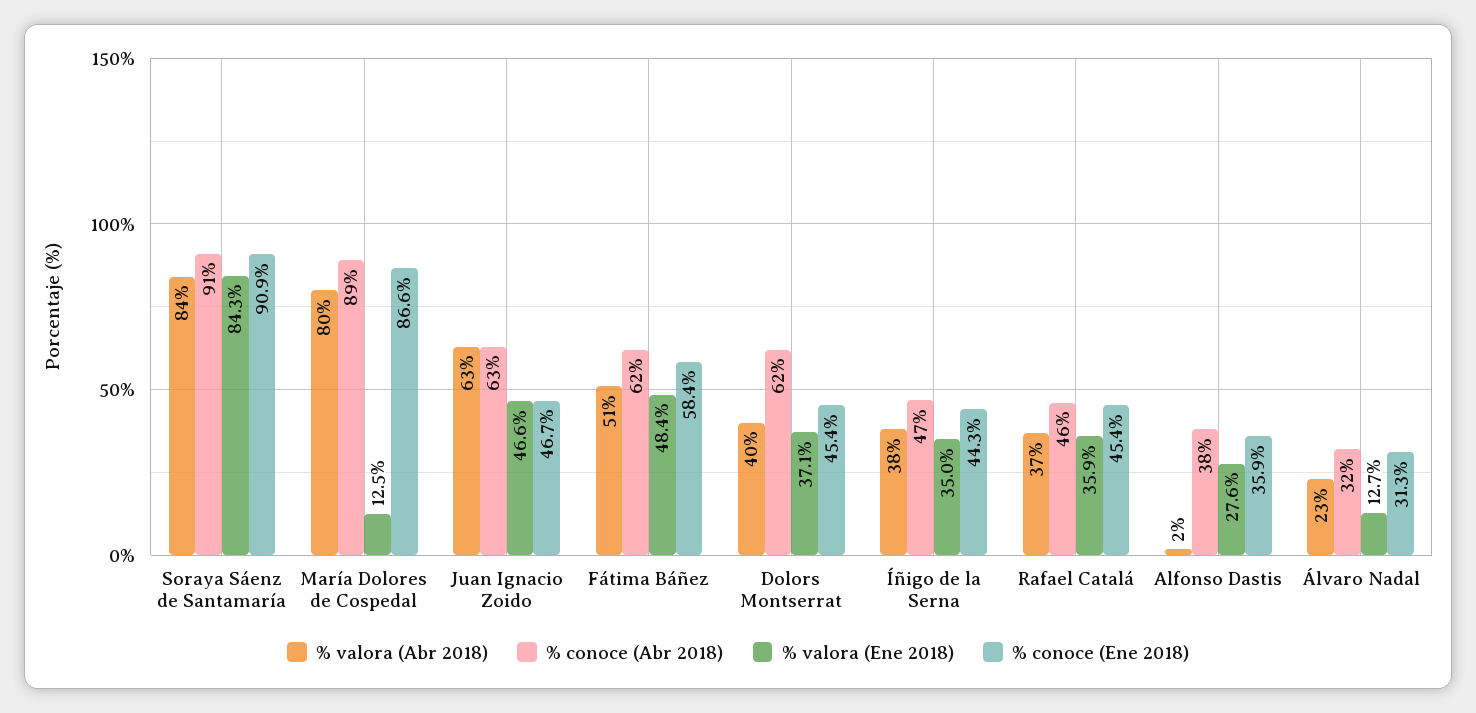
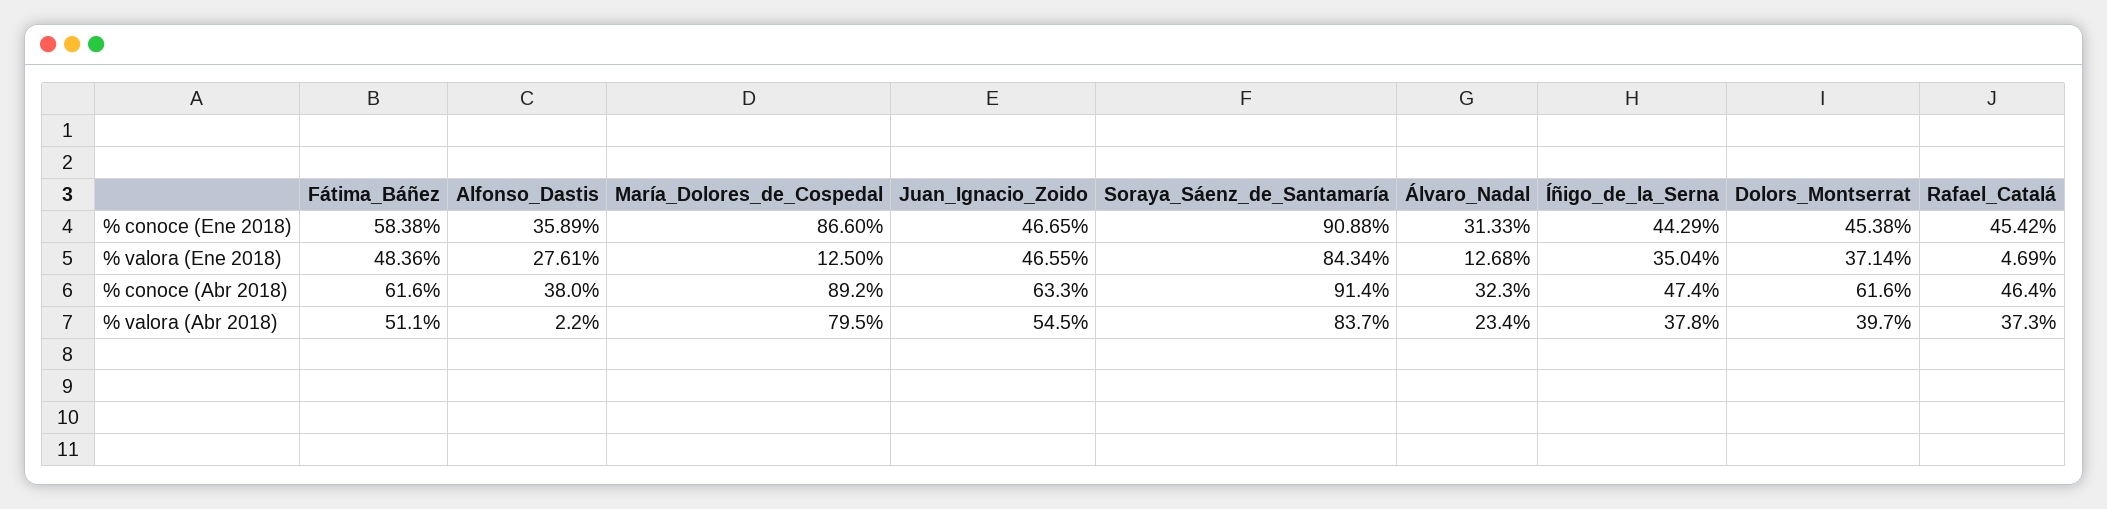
  {
    "% valora (Abr 2018)": {
      "Soraya Sáenz de Santamaría": 83.7,
      "María Dolores de Cospedal": 79.5,
-     "Juan Ignacio Zoido": 63,
+     "Juan Ignacio Zoido": 54.5,
      "Fátima Báñez": 51.1,
      "Dolors Montserrat": 39.7,
      "Íñigo de la Serna": 37.8,
      "Rafael Catalá": 37.3,
      "Alfonso Dastis": 2.2,
      "Álvaro Nadal": 23.4
    },
    "% conoce (Abr 2018)": {
      "Soraya Sáenz de Santamaría": 91.4,
      "María Dolores de Cospedal": 89.2,
      "Juan Ignacio Zoido": 63.3,
      "Fátima Báñez": 61.6,
      "Dolors Montserrat": 61.6,
      "Íñigo de la Serna": 47.4,
      "Rafael Catalá": 46.4,
      "Alfonso Dastis": 38,
      "Álvaro Nadal": 32.3
    },
    "% valora (Ene 2018)": {
      "Soraya Sáenz de Santamaría": 84.34,
      "María Dolores de Cospedal": 12.5,
      "Juan Ignacio Zoido": 46.55,
      "Fátima Báñez": 48.36,
      "Dolors Montserrat": 37.14,
      "Íñigo de la Serna": 35.04,
-     "Rafael Catalá": 35.9,
+     "Rafael Catalá": 4.69,
      "Alfonso Dastis": 27.61,
      "Álvaro Nadal": 12.68
    },
    "% conoce (Ene 2018)": {
      "Soraya Sáenz de Santamaría": 90.88,
      "María Dolores de Cospedal": 86.6,
      "Juan Ignacio Zoido": 46.65,
      "Fátima Báñez": 58.38,
      "Dolors Montserrat": 45.38,
      "Íñigo de la Serna": 44.29,
      "Rafael Catalá": 45.42,
      "Alfonso Dastis": 35.89,
      "Álvaro Nadal": 31.33
    }
  }

